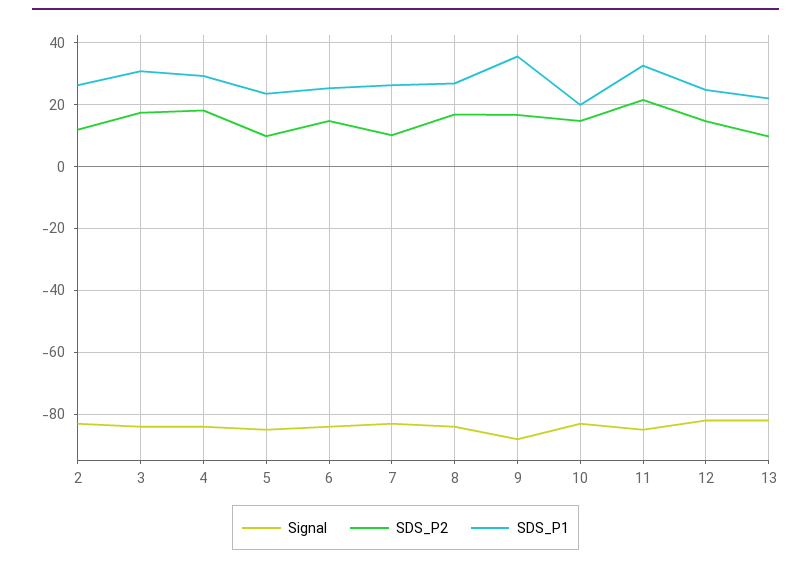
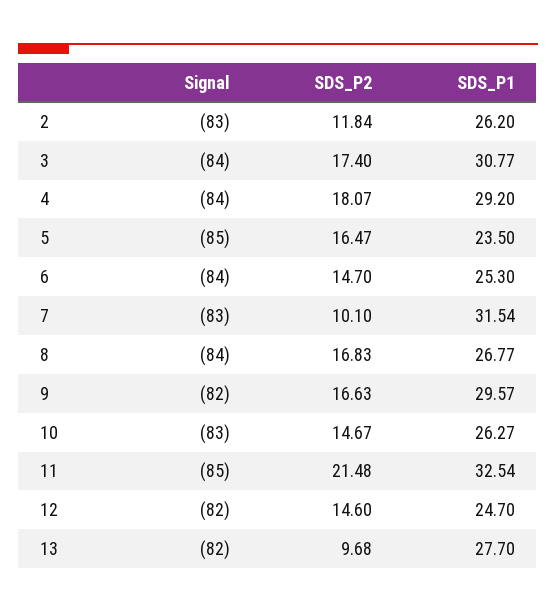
  {
    "Signal": {
      "2": -83,
      "3": -84,
      "4": -84,
      "5": -85,
      "6": -84,
      "7": -83,
      "8": -84,
-     "9": -88,
+     "9": -82,
      "10": -83,
      "11": -85,
      "12": -82,
      "13": -82
    },
    "SDS_P2": {
      "2": 11.84,
      "3": 17.4,
      "4": 18.07,
-     "5": 10,
+     "5": 16.47,
      "6": 14.7,
      "7": 10.1,
      "8": 16.83,
      "9": 16.63,
      "10": 14.67,
      "11": 21.48,
      "12": 14.6,
      "13": 9.68
    },
    "SDS_P1": {
      "2": 26.2,
      "3": 30.77,
      "4": 29.2,
      "5": 23.5,
      "6": 25.3,
-     "7": 26,
+     "7": 31.54,
      "8": 26.77,
-     "9": 36,
+     "9": 29.57,
-     "10": 20,
+     "10": 26.27,
      "11": 32.54,
      "12": 24.7,
-     "13": 22
+     "13": 27.7
    }
  }

